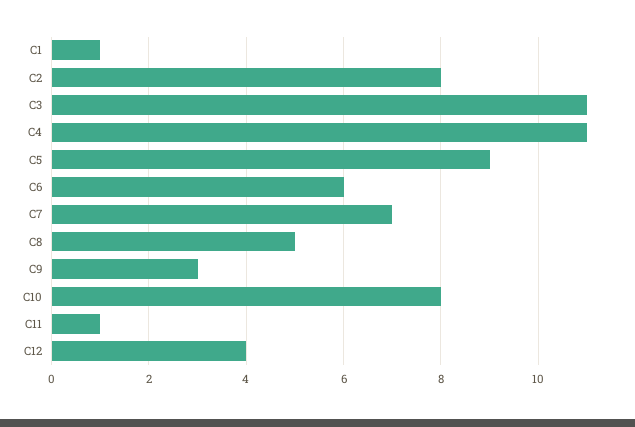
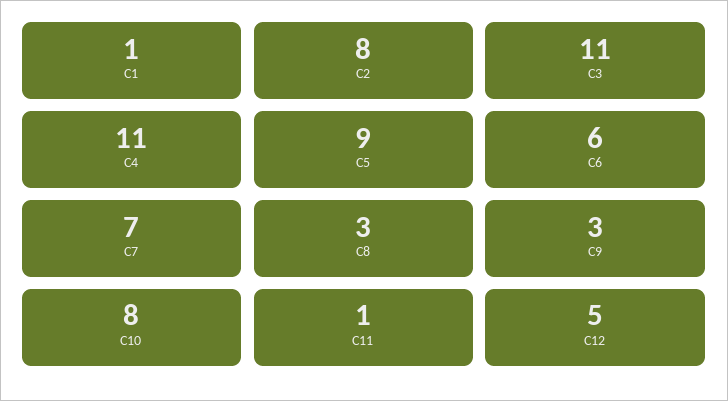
  {
    "C1": 1,
    "C2": 8,
    "C3": 11,
    "C4": 11,
    "C5": 9,
    "C6": 6,
    "C7": 7,
-   "C8": 5,
+   "C8": 3,
    "C9": 3,
    "C10": 8,
    "C11": 1,
-   "C12": 4
+   "C12": 5
  }

